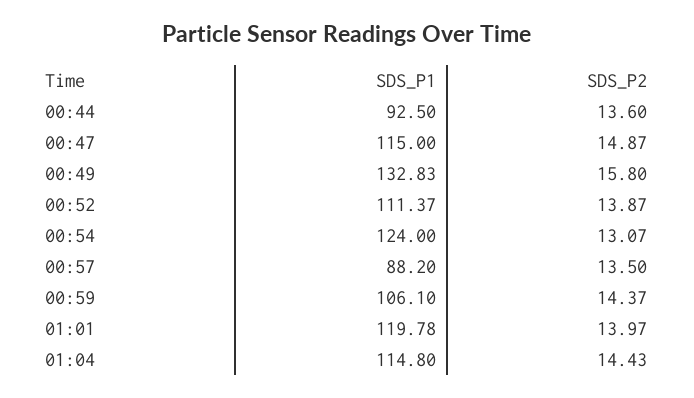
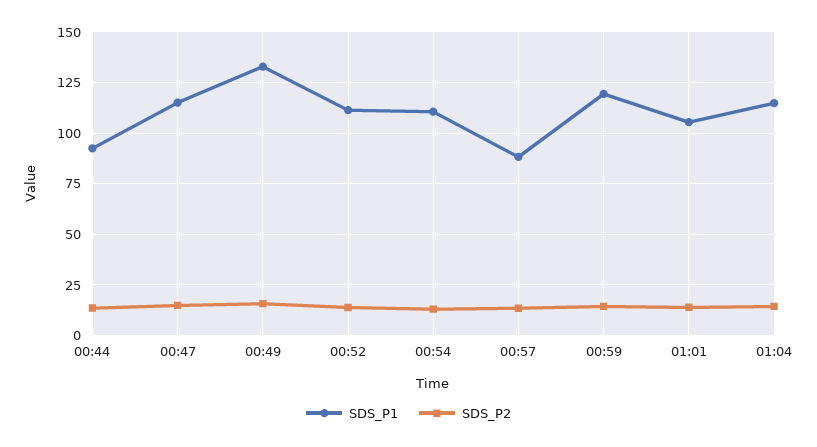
  {
    "SDS_P1": {
      "00:44": 92.5,
      "00:47": 115,
      "00:49": 132.83,
      "00:52": 111.37,
-     "00:54": 124,
+     "00:54": 110,
      "00:57": 88.2,
-     "00:59": 106.1,
+     "00:59": 120,
-     "01:01": 119.78,
+     "01:01": 105,
      "01:04": 114.8
    },
    "SDS_P2": {
      "00:44": 13.6,
      "00:47": 14.87,
      "00:49": 15.8,
      "00:52": 13.87,
      "00:54": 13.07,
      "00:57": 13.5,
      "00:59": 14.37,
      "01:01": 13.97,
      "01:04": 14.43
    }
  }

